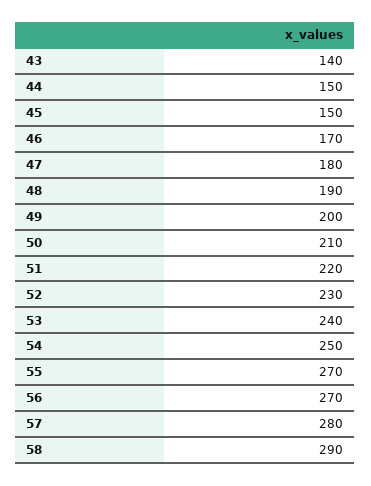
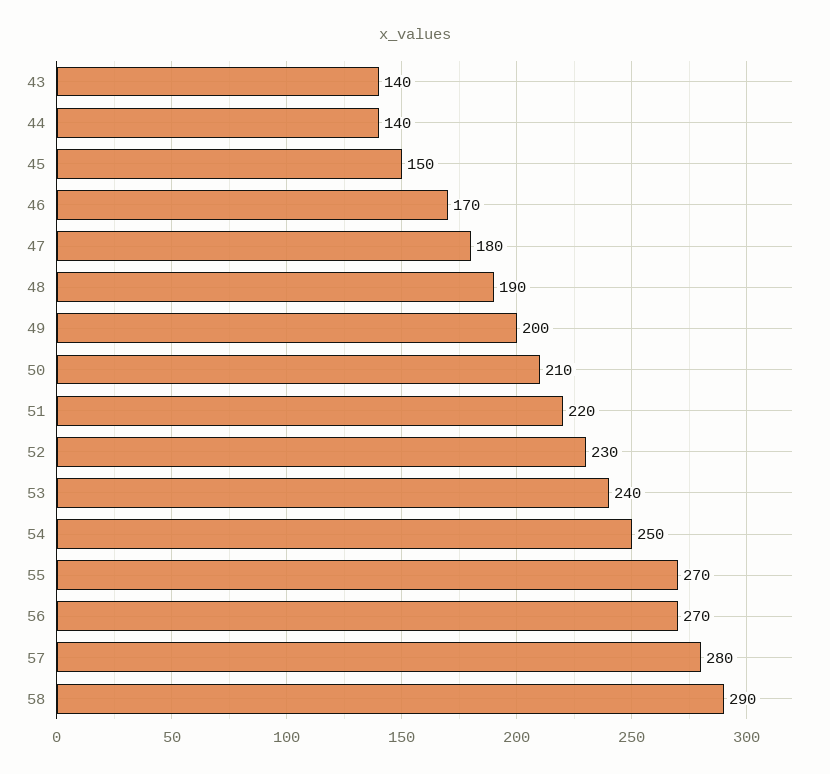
  {
    "43": 140,
-   "44": 150,
+   "44": 140,
    "45": 150,
    "46": 170,
    "47": 180,
    "48": 190,
    "49": 200,
    "50": 210,
    "51": 220,
    "52": 230,
    "53": 240,
    "54": 250,
    "55": 270,
    "56": 270,
    "57": 280,
    "58": 290
  }

